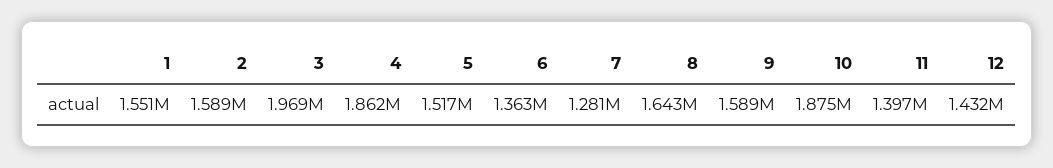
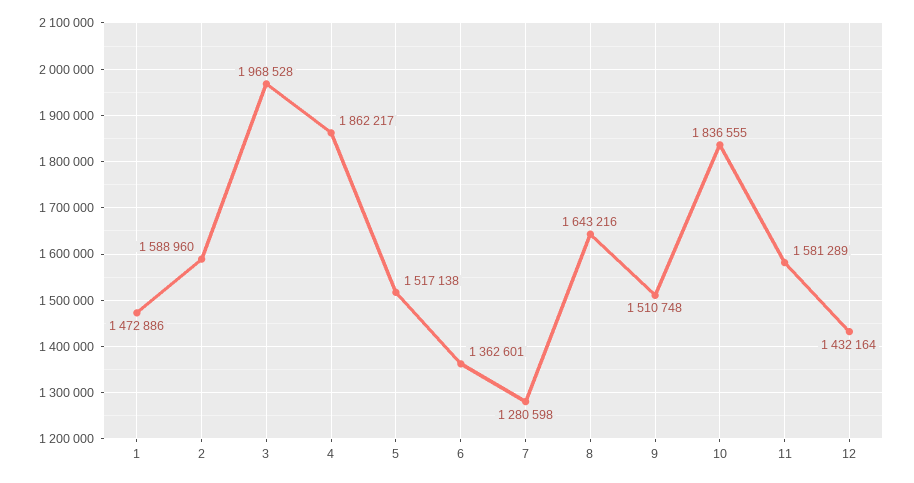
  {
-   "1": 1551000,
+   "1": 1472886,
    "2": 1588960,
    "3": 1968528,
    "4": 1862217,
    "5": 1517138,
    "6": 1362601,
    "7": 1280598,
    "8": 1643216,
-   "9": 1589000,
+   "9": 1510748,
-   "10": 1875000,
+   "10": 1836555,
-   "11": 1397000,
+   "11": 1581289,
    "12": 1432164
  }

